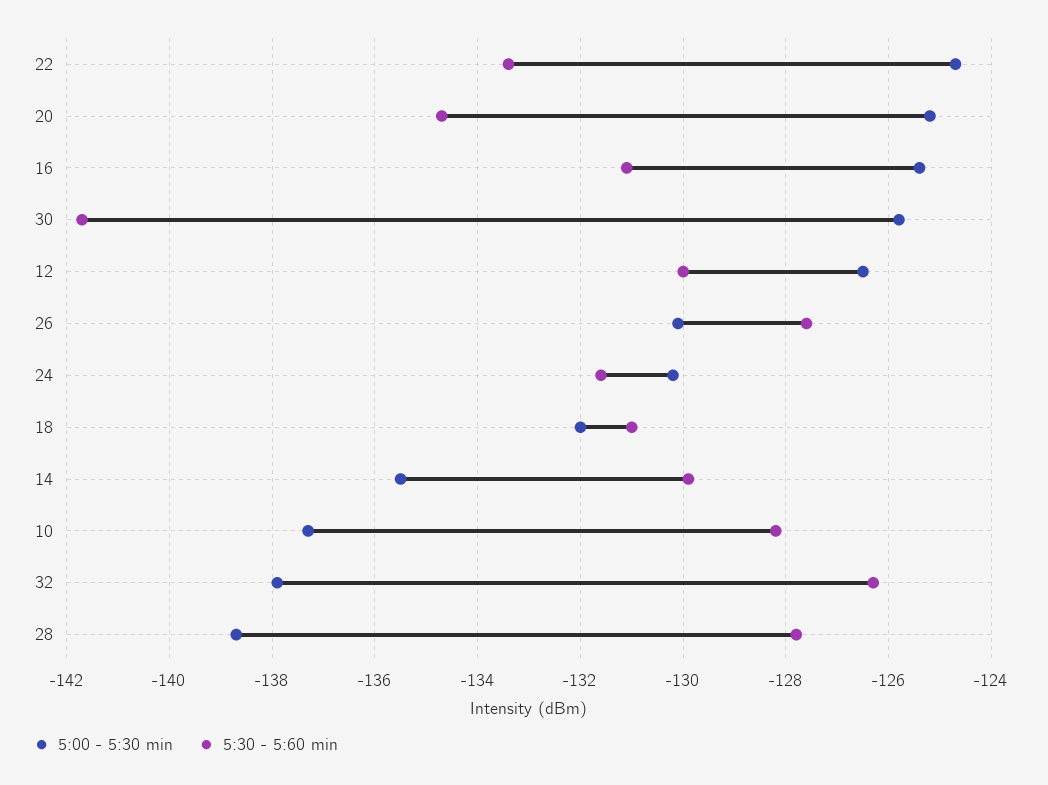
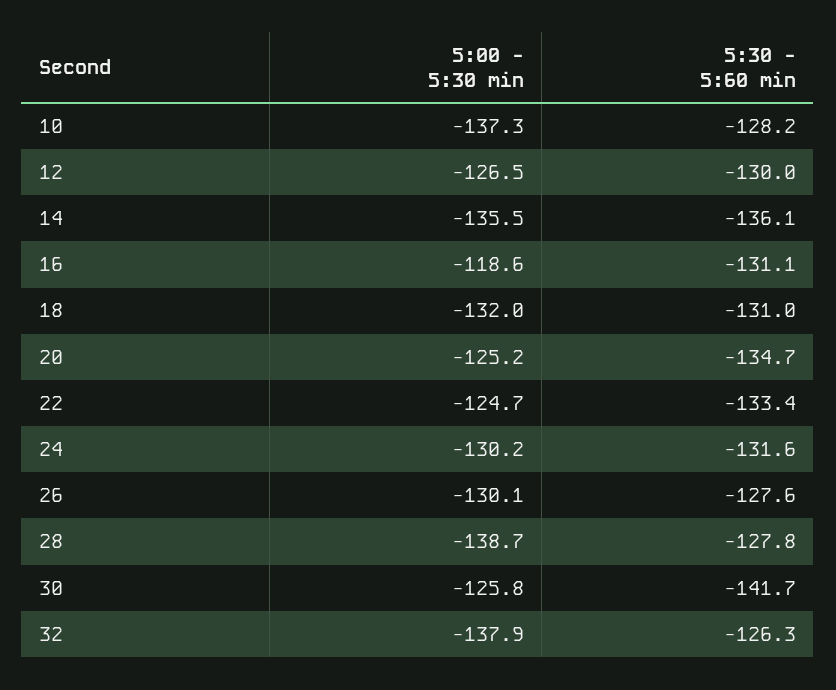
  {
    "5:00 - 5:30 min": {
      "22": -124.7,
      "20": -125.2,
-     "16": -125.5,
+     "16": -118.6,
      "30": -125.8,
      "12": -126.5,
      "26": -130.1,
      "24": -130.2,
      "18": -132,
      "14": -135.5,
      "10": -137.3,
      "32": -137.9,
      "28": -138.7
    },
    "5:30 - 5:60 min": {
      "22": -133.4,
      "20": -134.7,
      "16": -131.1,
      "30": -141.7,
      "12": -130,
      "26": -127.6,
      "24": -131.6,
      "18": -131,
-     "14": -130,
+     "14": -136.1,
      "10": -128.2,
      "32": -126.3,
      "28": -127.8
    }
  }

